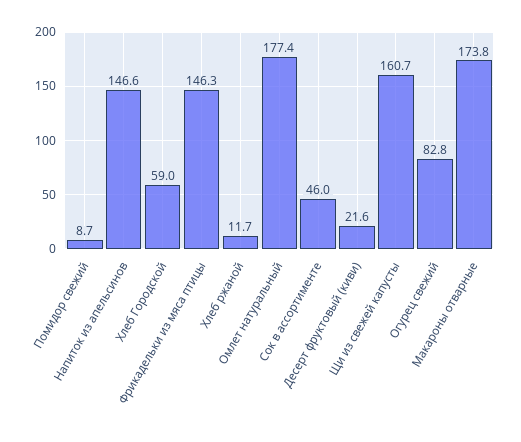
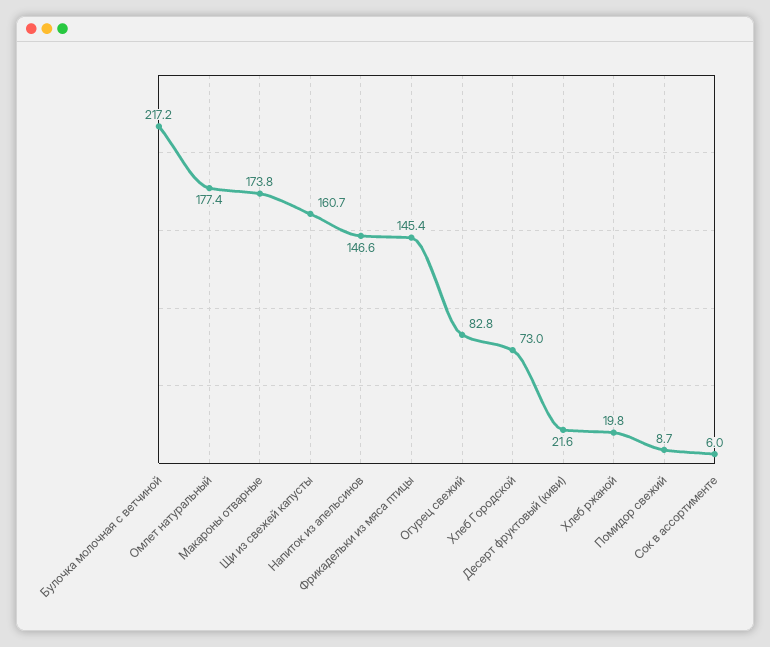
  {
    "Помидор свежий": 8.7,
    "Напиток из апельсинов": 146.6,
-   "Хлеб Городской": 59,
+   "Хлеб Городской": 73,
-   "Фрикадельки из мяса птицы": 146.3,
+   "Фрикадельки из мяса птицы": 145.4,
-   "Хлеб ржаной": 11.7,
+   "Хлеб ржаной": 19.8,
    "Омлет натуральный": 177.4,
-   "Сок в ассортименте": 46,
+   "Сок в ассортименте": 6,
    "Десерт фруктовый (киви)": 21.6,
    "Щи из свежей капусты": 160.7,
    "Огурец свежий": 82.8,
-   "Макароны отварные": 173.8
+   "Макароны отварные": 173.8,
+   "Булочка молочная с ветчиной": 217.2
  }

